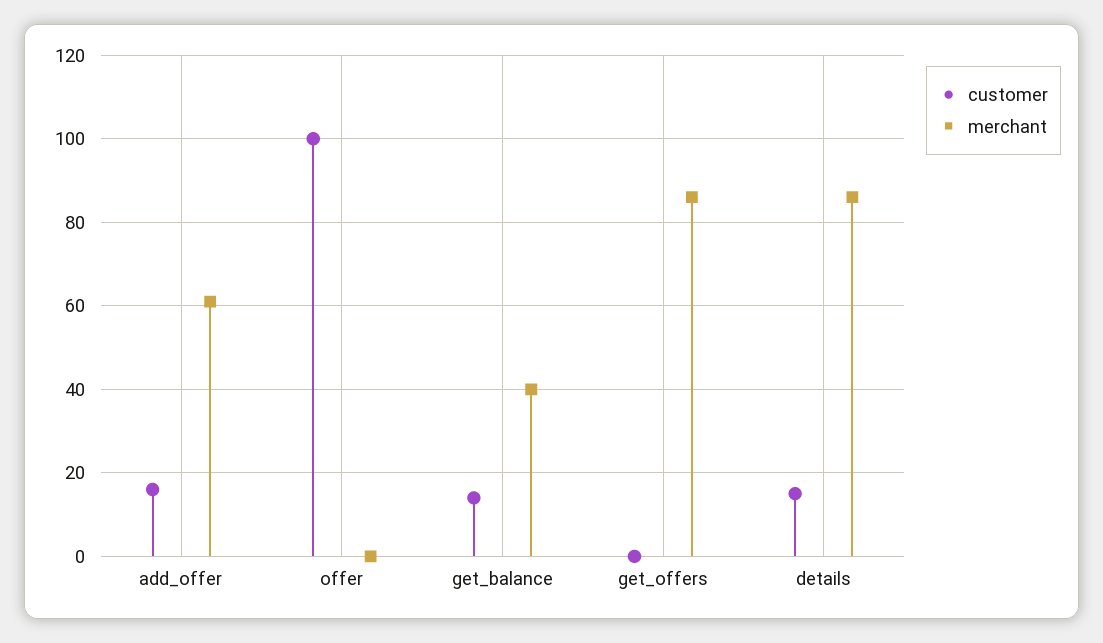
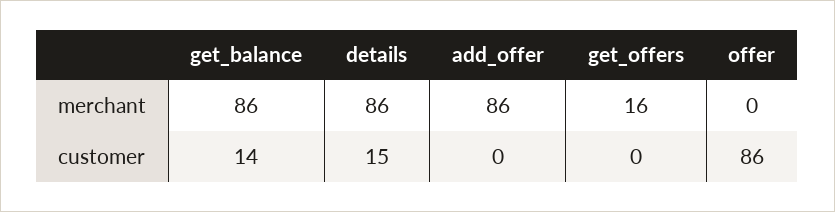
  {
    "customer": {
-     "add_offer": 15,
+     "add_offer": 0,
-     "offer": 100,
+     "offer": 86,
      "get_balance": 14,
      "get_offers": 0,
      "details": 15
    },
    "merchant": {
-     "add_offer": 60,
+     "add_offer": 86,
      "offer": 0,
-     "get_balance": 40,
+     "get_balance": 86,
-     "get_offers": 85,
+     "get_offers": 16,
      "details": 86
    }
  }

